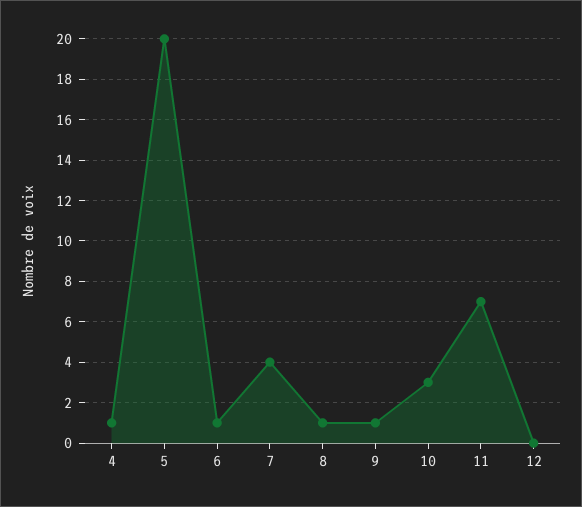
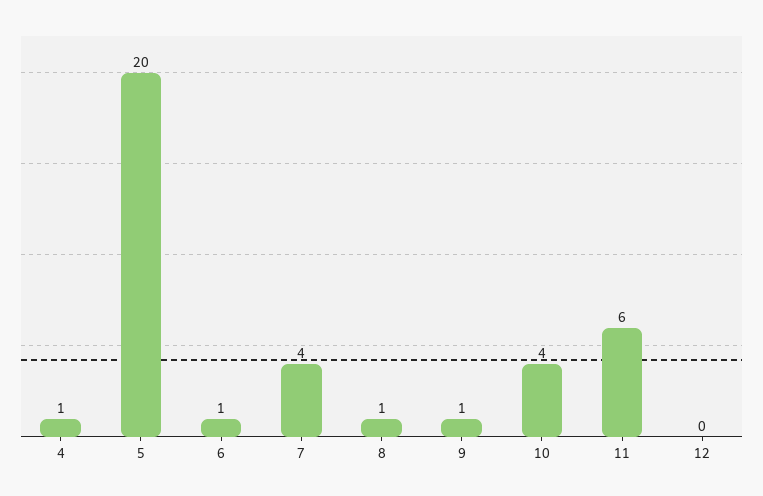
  {
    "4": 1,
    "5": 20,
    "6": 1,
    "7": 4,
    "8": 1,
    "9": 1,
-   "10": 3,
+   "10": 4,
-   "11": 7,
+   "11": 6,
    "12": 0
  }

